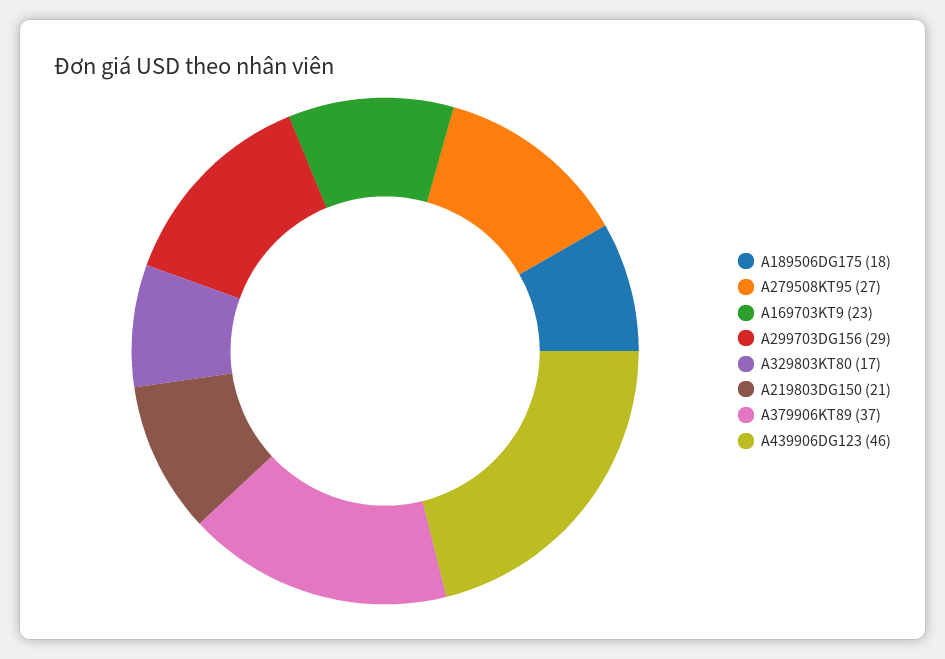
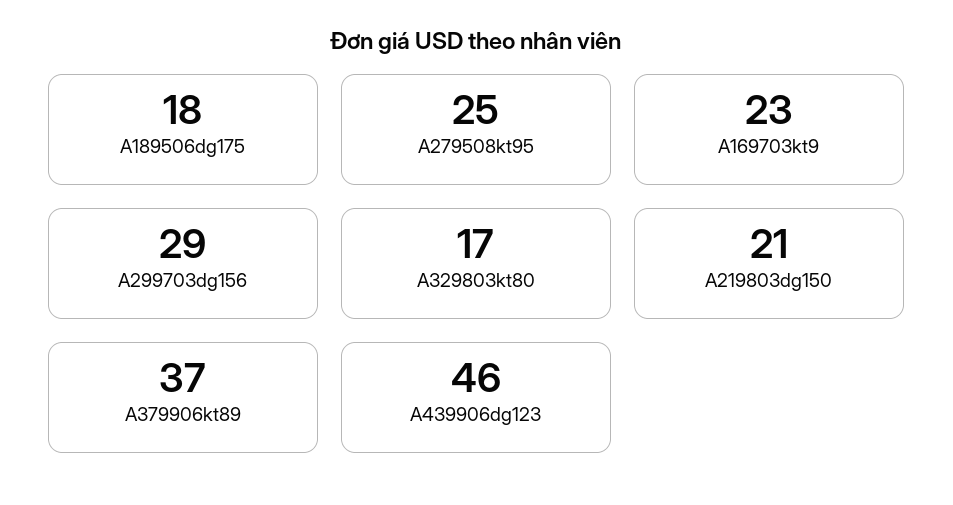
  {
    "A189506DG175": 18,
-   "A279508KT95": 27,
+   "A279508KT95": 25,
    "A169703KT9": 23,
    "A299703DG156": 29,
    "A329803KT80": 17,
    "A219803DG150": 21,
    "A379906KT89": 37,
    "A439906DG123": 46
  }

